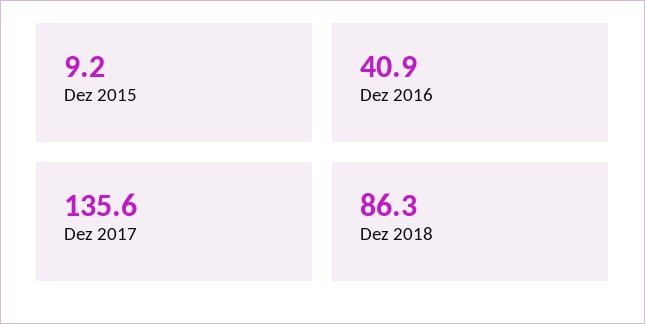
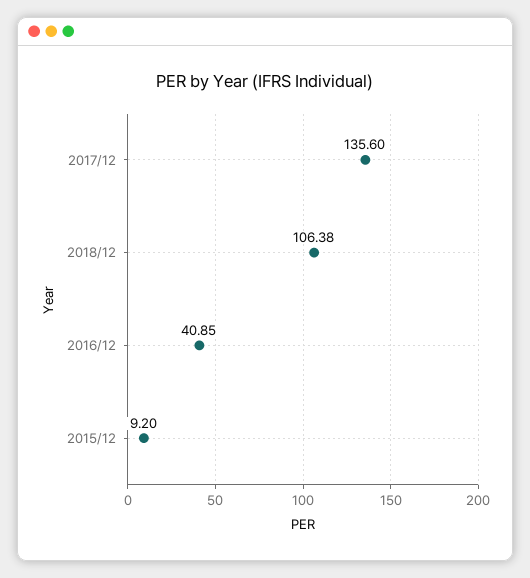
  {
    "Dez 2015": 9.2,
    "Dez 2016": 40.85,
    "Dez 2017": 135.6,
-   "Dez 2018": 86.3
+   "Dez 2018": 106.38
  }

